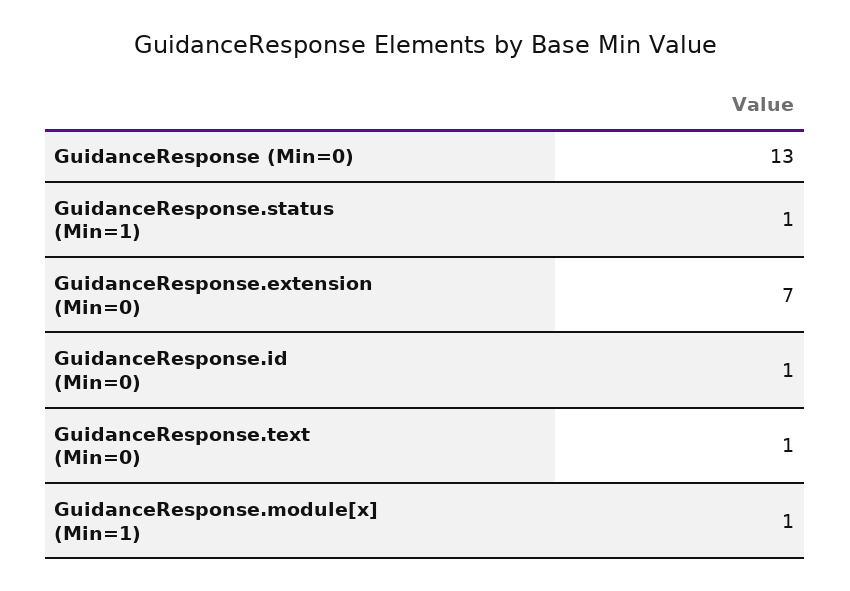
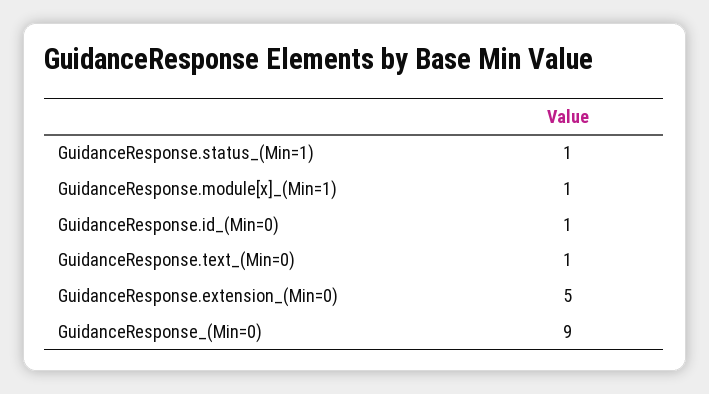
  {
-   "GuidanceResponse (Min=0)": 13,
+   "GuidanceResponse (Min=0)": 9,
    "GuidanceResponse.status (Min=1)": 1,
-   "GuidanceResponse.extension (Min=0)": 7,
+   "GuidanceResponse.extension (Min=0)": 5,
    "GuidanceResponse.id (Min=0)": 1,
    "GuidanceResponse.text (Min=0)": 1,
    "GuidanceResponse.module[x] (Min=1)": 1
  }

